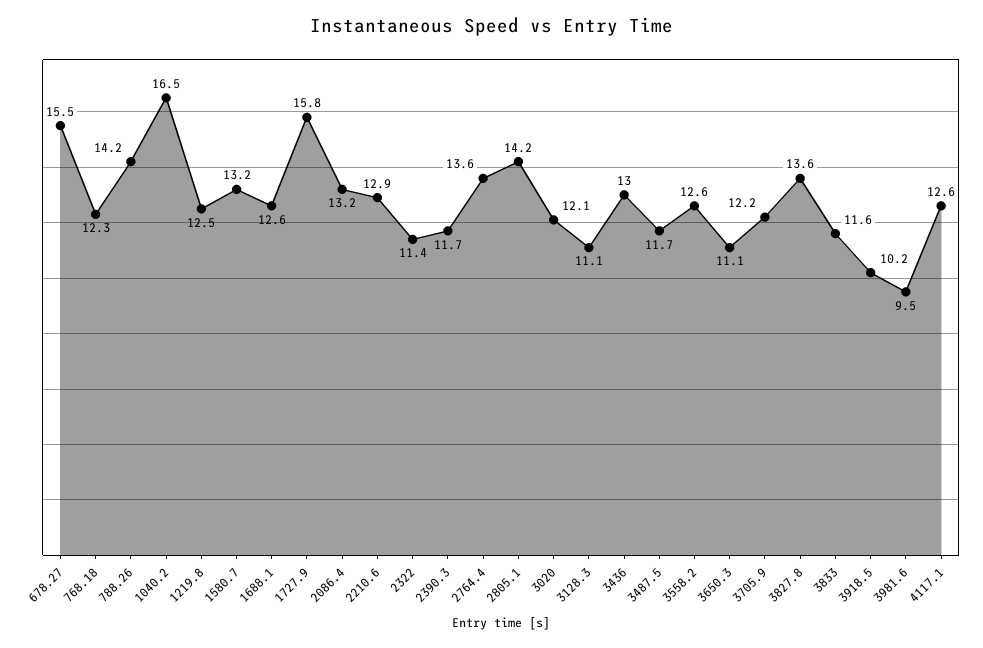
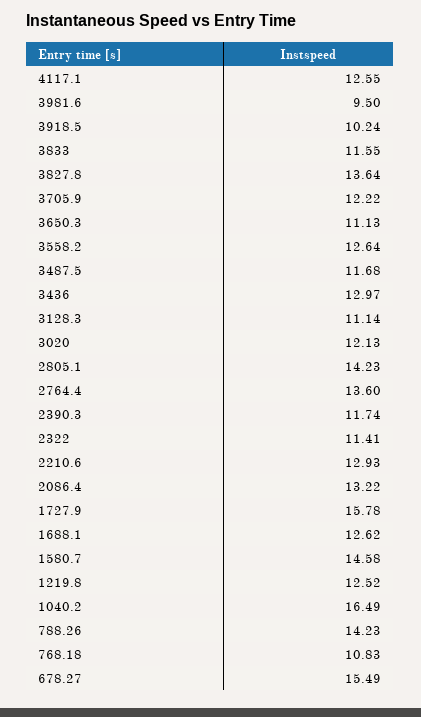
  {
    "678.27": 15.49,
-   "768.18": 12.3,
+   "768.18": 10.83,
    "788.26": 14.23,
    "1040.2": 16.49,
    "1219.8": 12.52,
-   "1580.7": 13.2,
+   "1580.7": 14.58,
    "1688.1": 12.62,
    "1727.9": 15.78,
    "2086.4": 13.22,
    "2210.6": 12.93,
    "2322": 11.41,
    "2390.3": 11.74,
    "2764.4": 13.6,
    "2805.1": 14.23,
    "3020": 12.13,
    "3128.3": 11.14,
    "3436": 12.97,
    "3487.5": 11.68,
    "3558.2": 12.64,
    "3650.3": 11.13,
    "3705.9": 12.22,
    "3827.8": 13.64,
    "3833": 11.55,
    "3918.5": 10.24,
    "3981.6": 9.5,
    "4117.1": 12.55
  }

